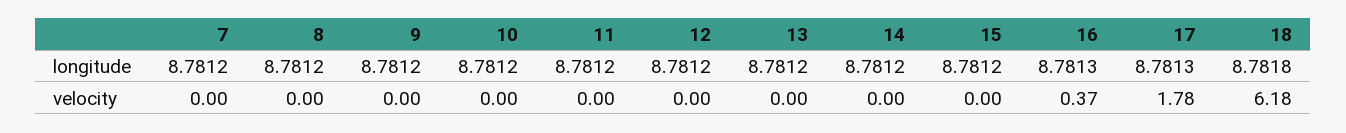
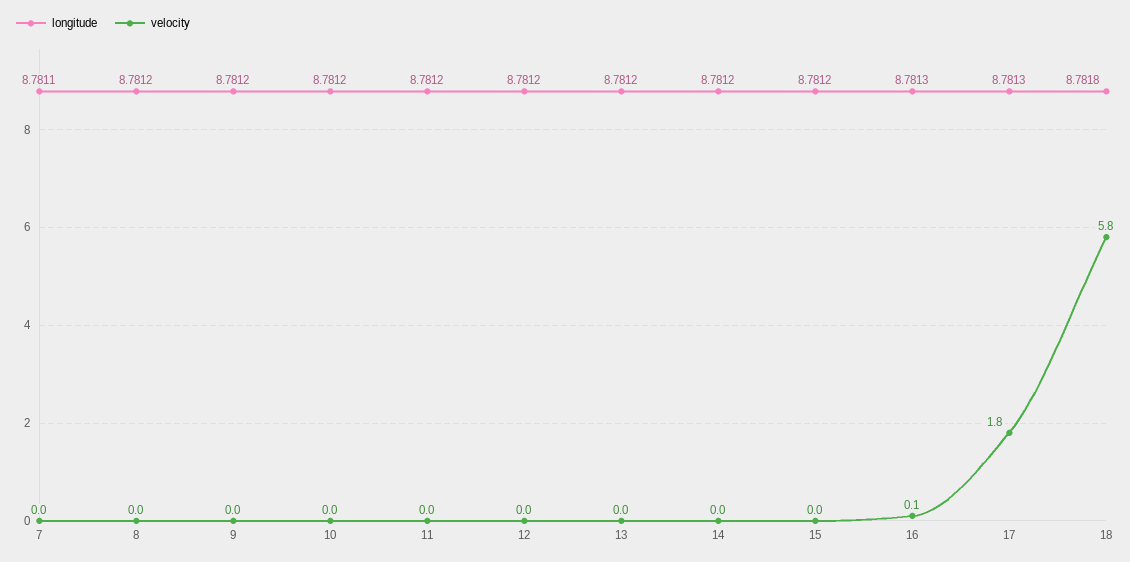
  {
    "longitude": {
-     "7": 8.7812,
+     "7": 8.7811,
      "8": 8.7812,
      "9": 8.7812,
      "10": 8.7812,
      "11": 8.7812,
      "12": 8.7812,
      "13": 8.7812,
      "14": 8.7812,
      "15": 8.7812,
      "16": 8.7813,
      "17": 8.7813,
      "18": 8.7818
    },
    "velocity": {
      "7": 0,
      "8": 0,
      "9": 0,
      "10": 0,
      "11": 0,
      "12": 0,
      "13": 0,
      "14": 0,
      "15": 0,
-     "16": 0.37,
+     "16": 0.1,
      "17": 1.78,
-     "18": 6.18
+     "18": 5.8
    }
  }

